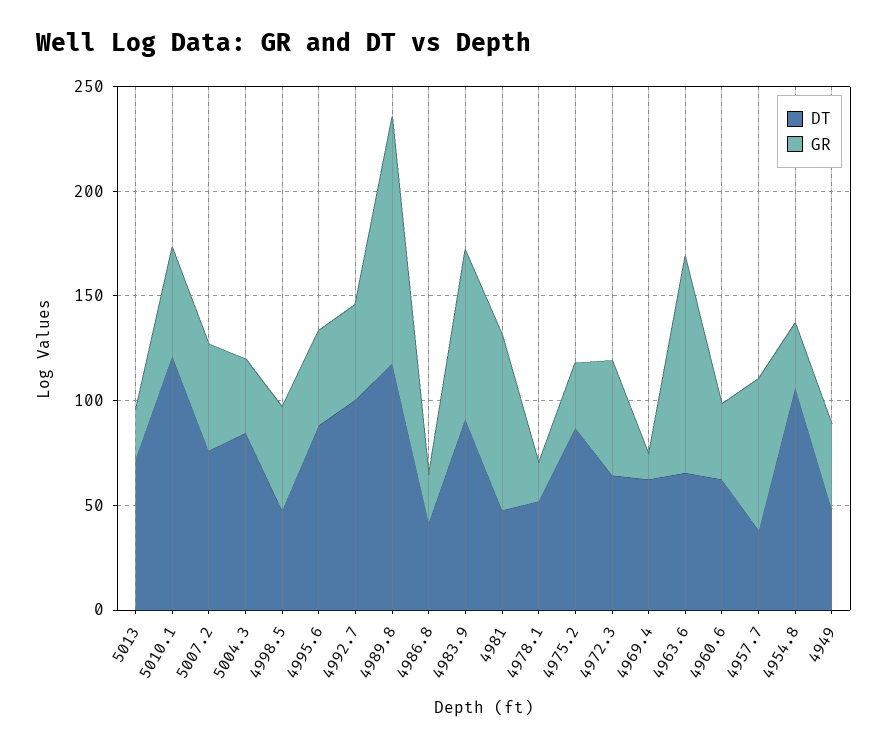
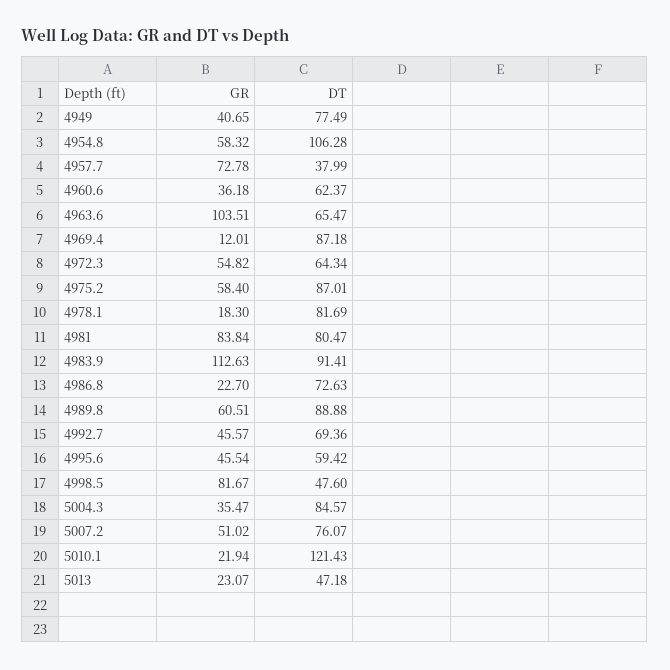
  {
    "DT": {
-     "5013": 70,
+     "5013": 47.18,
      "5010.1": 121.43,
      "5007.2": 76.07,
      "5004.3": 84.57,
      "4998.5": 47.6,
-     "4995.6": 90,
+     "4995.6": 59.42,
-     "4992.7": 100,
+     "4992.7": 69.36,
-     "4989.8": 120,
+     "4989.8": 88.88,
-     "4986.8": 40,
+     "4986.8": 72.63,
      "4983.9": 91.41,
-     "4981": 50,
+     "4981": 80.47,
-     "4978.1": 50,
+     "4978.1": 81.69,
      "4975.2": 87.01,
      "4972.3": 64.34,
-     "4969.4": 60,
+     "4969.4": 87.18,
      "4963.6": 65.47,
      "4960.6": 62.37,
      "4957.7": 37.99,
      "4954.8": 106.28,
-     "4949": 50
+     "4949": 77.49
    },
    "GR": {
      "5013": 23.07,
-     "5010.1": 50,
+     "5010.1": 21.94,
      "5007.2": 51.02,
      "5004.3": 35.47,
-     "4998.5": 50,
+     "4998.5": 81.67,
      "4995.6": 45.54,
      "4992.7": 45.57,
-     "4989.8": 120,
+     "4989.8": 60.51,
      "4986.8": 22.7,
-     "4983.9": 80,
+     "4983.9": 112.63,
      "4981": 83.84,
      "4978.1": 18.3,
-     "4975.2": 30,
+     "4975.2": 58.4,
      "4972.3": 54.82,
      "4969.4": 12.01,
      "4963.6": 103.51,
      "4960.6": 36.18,
      "4957.7": 72.78,
-     "4954.8": 30,
+     "4954.8": 58.32,
      "4949": 40.65
    }
  }

